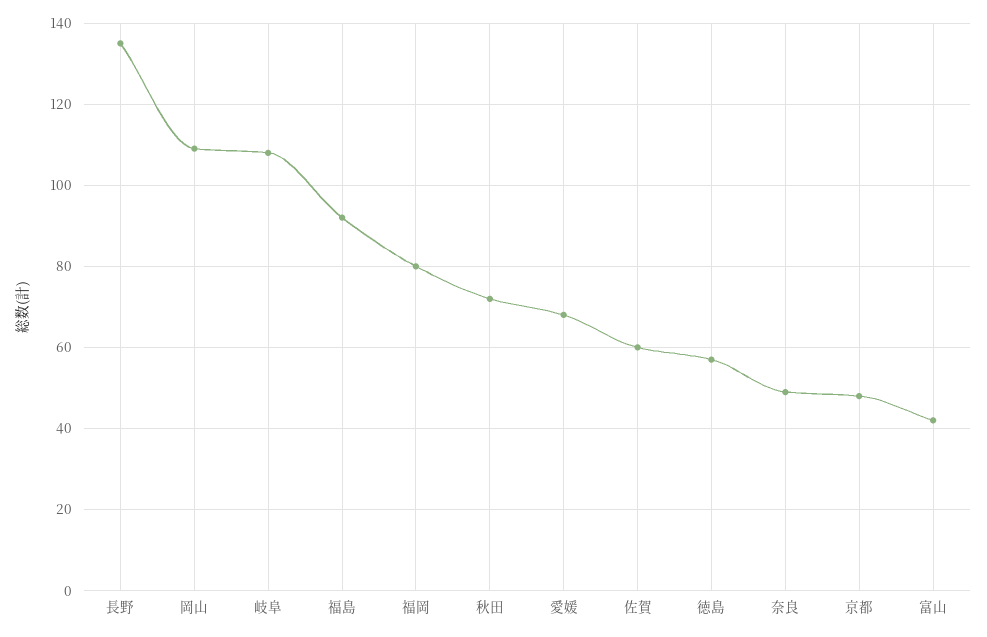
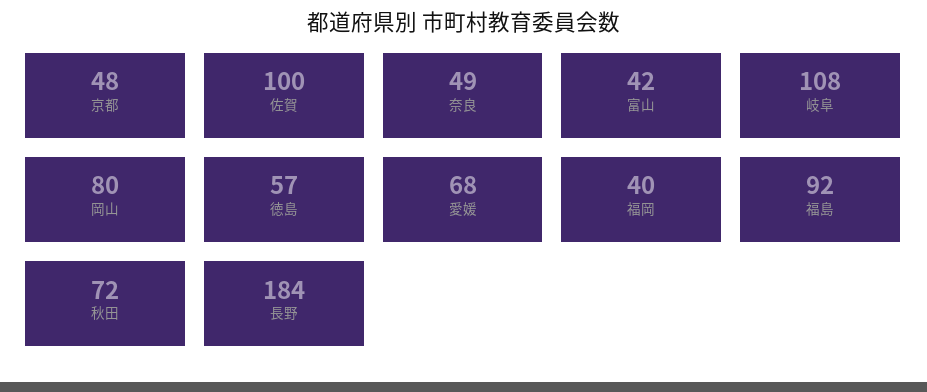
  {
-   "長野": 135,
+   "長野": 184,
-   "岡山": 110,
+   "岡山": 80,
    "岐阜": 108,
    "福島": 92,
-   "福岡": 80,
+   "福岡": 40,
    "秋田": 72,
    "愛媛": 68,
-   "佐賀": 60,
+   "佐賀": 100,
    "徳島": 57,
    "奈良": 49,
    "京都": 48,
    "富山": 42
  }

